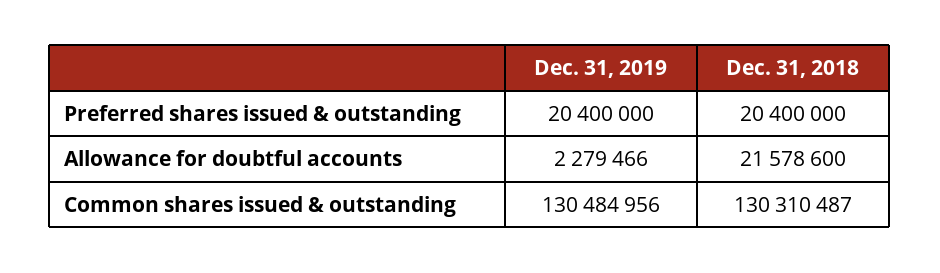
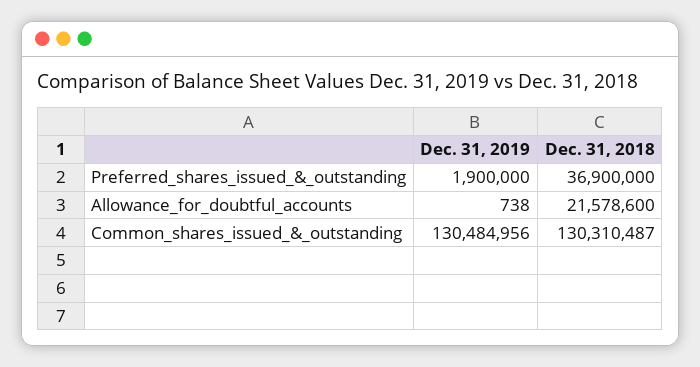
  {
    "Dec. 31, 2019": {
-     "Preferred shares issued & outstanding": 20400000,
+     "Preferred shares issued & outstanding": 1900000,
-     "Allowance for doubtful accounts": 2279466,
+     "Allowance for doubtful accounts": 738,
      "Common shares issued & outstanding": 130484956
    },
    "Dec. 31, 2018": {
-     "Preferred shares issued & outstanding": 20400000,
+     "Preferred shares issued & outstanding": 36900000,
      "Allowance for doubtful accounts": 21578600,
      "Common shares issued & outstanding": 130310487
    }
  }

